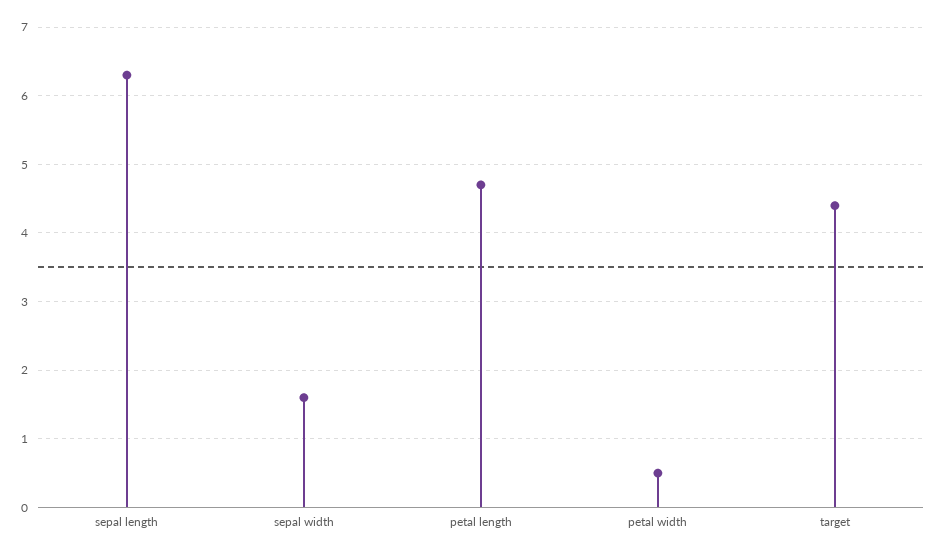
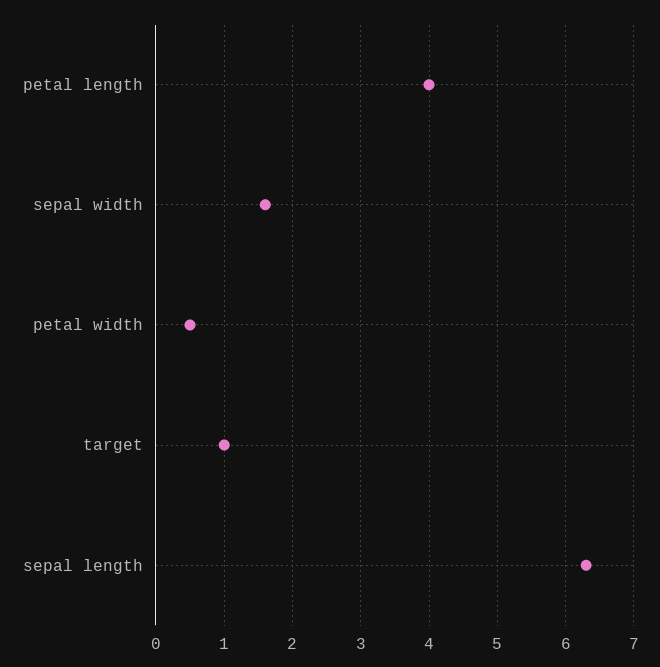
  {
    "sepal length": 6.3,
    "sepal width": 1.6,
-   "petal length": 4.7,
+   "petal length": 4,
    "petal width": 0.5,
-   "target": 4.4
+   "target": 1
  }

